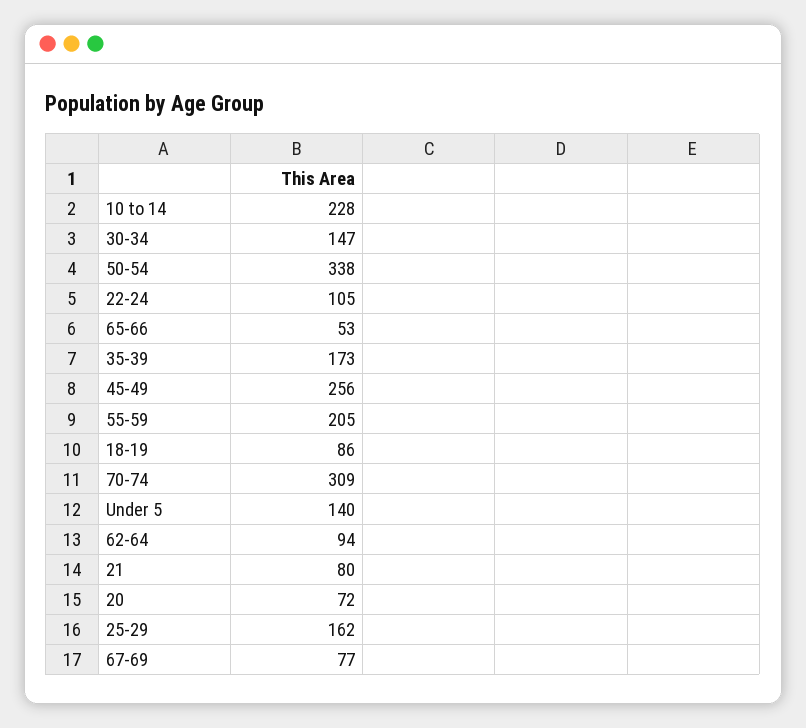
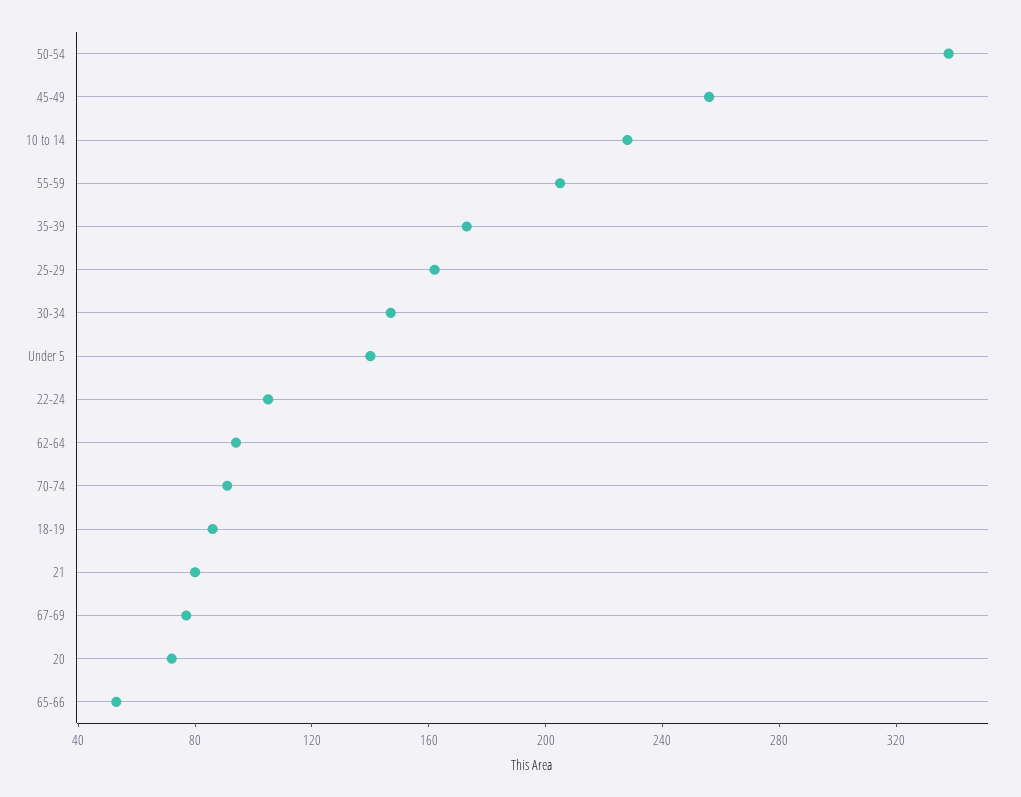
  {
    "10 to 14": 228,
    "30-34": 147,
    "50-54": 338,
    "22-24": 105,
    "65-66": 53,
    "35-39": 173,
    "45-49": 256,
    "55-59": 205,
    "18-19": 86,
-   "70-74": 309,
+   "70-74": 90,
    "Under 5": 140,
    "62-64": 94,
    "21": 80,
    "20": 72,
    "25-29": 162,
    "67-69": 77
  }

